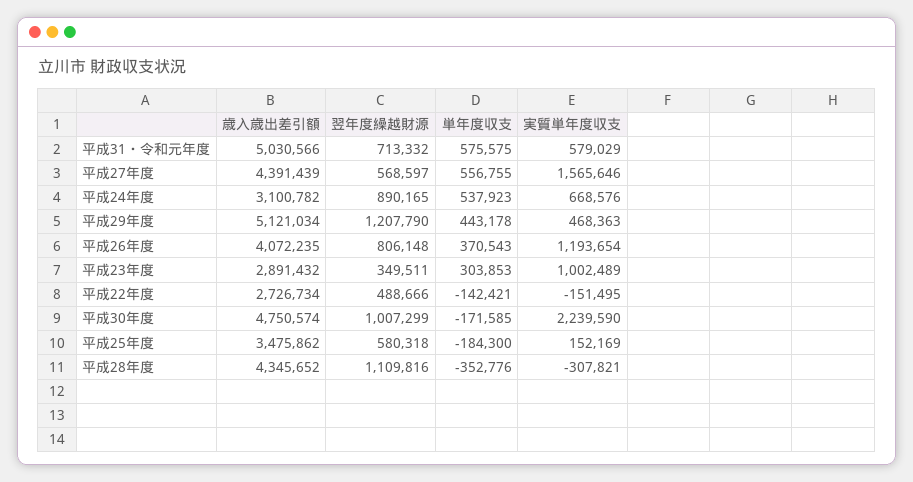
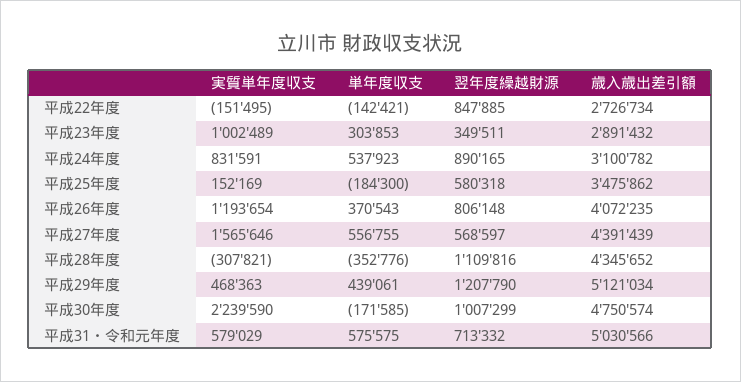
  {
    "歳入歳出差引額": {
      "平成31・令和元年度": 5030566,
      "平成27年度": 4391439,
      "平成24年度": 3100782,
      "平成29年度": 5121034,
      "平成26年度": 4072235,
      "平成23年度": 2891432,
      "平成22年度": 2726734,
      "平成30年度": 4750574,
      "平成25年度": 3475862,
      "平成28年度": 4345652
    },
    "翌年度繰越財源": {
      "平成31・令和元年度": 713332,
      "平成27年度": 568597,
      "平成24年度": 890165,
      "平成29年度": 1207790,
      "平成26年度": 806148,
      "平成23年度": 349511,
-     "平成22年度": 488666,
+     "平成22年度": 847885,
      "平成30年度": 1007299,
      "平成25年度": 580318,
      "平成28年度": 1109816
    },
    "単年度収支": {
      "平成31・令和元年度": 575575,
      "平成27年度": 556755,
      "平成24年度": 537923,
-     "平成29年度": 443178,
+     "平成29年度": 439061,
      "平成26年度": 370543,
      "平成23年度": 303853,
      "平成22年度": -142421,
      "平成30年度": -171585,
      "平成25年度": -184300,
      "平成28年度": -352776
    },
    "実質単年度収支": {
      "平成31・令和元年度": 579029,
      "平成27年度": 1565646,
-     "平成24年度": 668576,
+     "平成24年度": 831591,
      "平成29年度": 468363,
      "平成26年度": 1193654,
      "平成23年度": 1002489,
      "平成22年度": -151495,
      "平成30年度": 2239590,
      "平成25年度": 152169,
      "平成28年度": -307821
    }
  }

